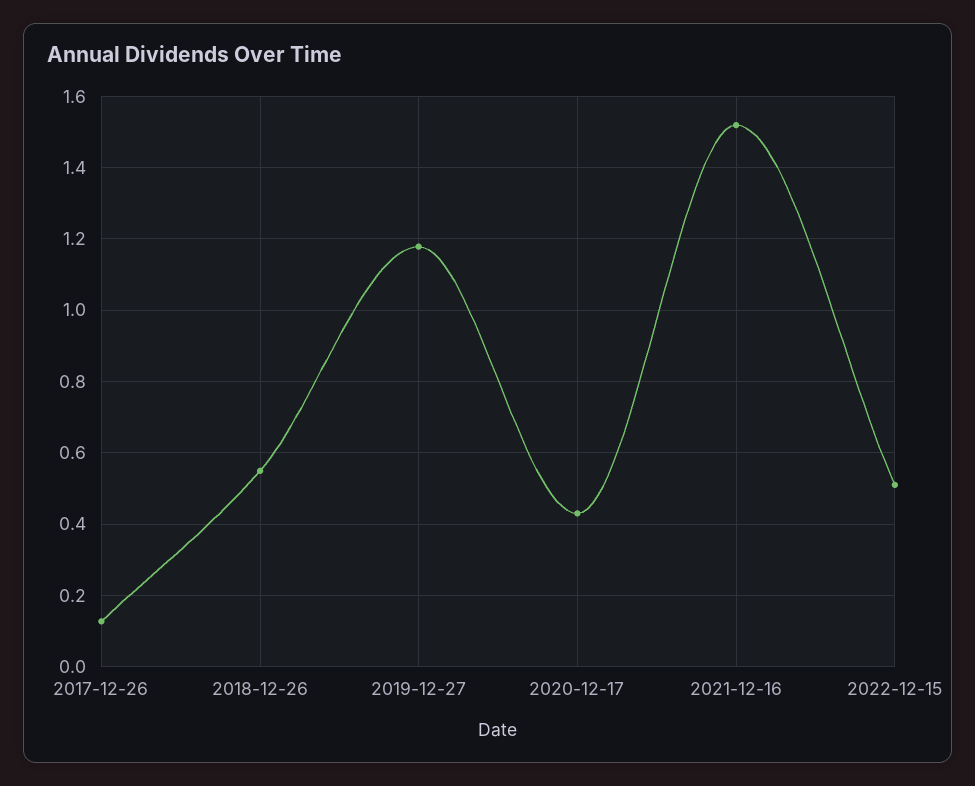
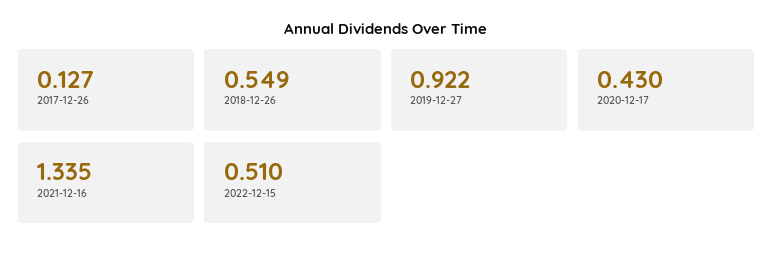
  {
    "2017-12-26": 0.127,
    "2018-12-26": 0.549,
-   "2019-12-27": 1.18,
+   "2019-12-27": 0.922,
    "2020-12-17": 0.43,
-   "2021-12-16": 1.52,
+   "2021-12-16": 1.335,
    "2022-12-15": 0.51
  }

